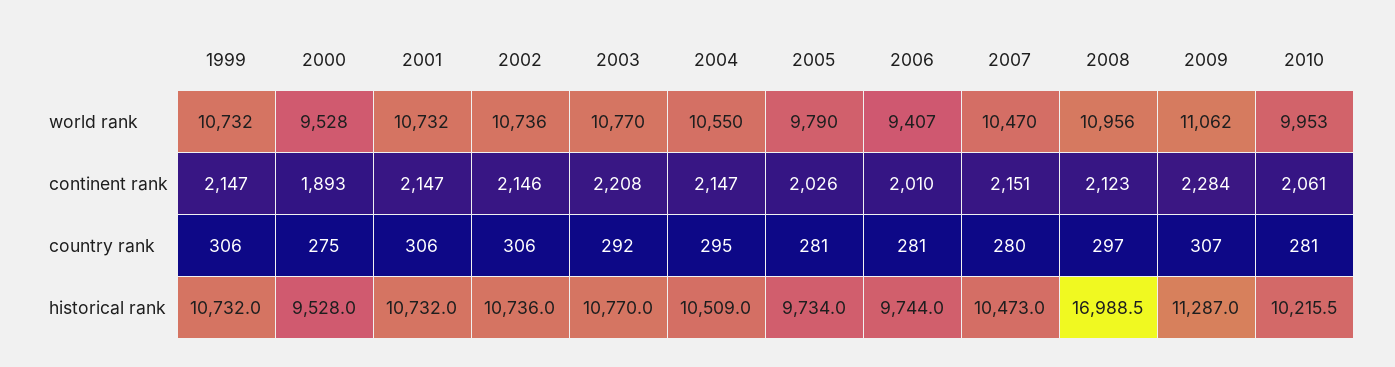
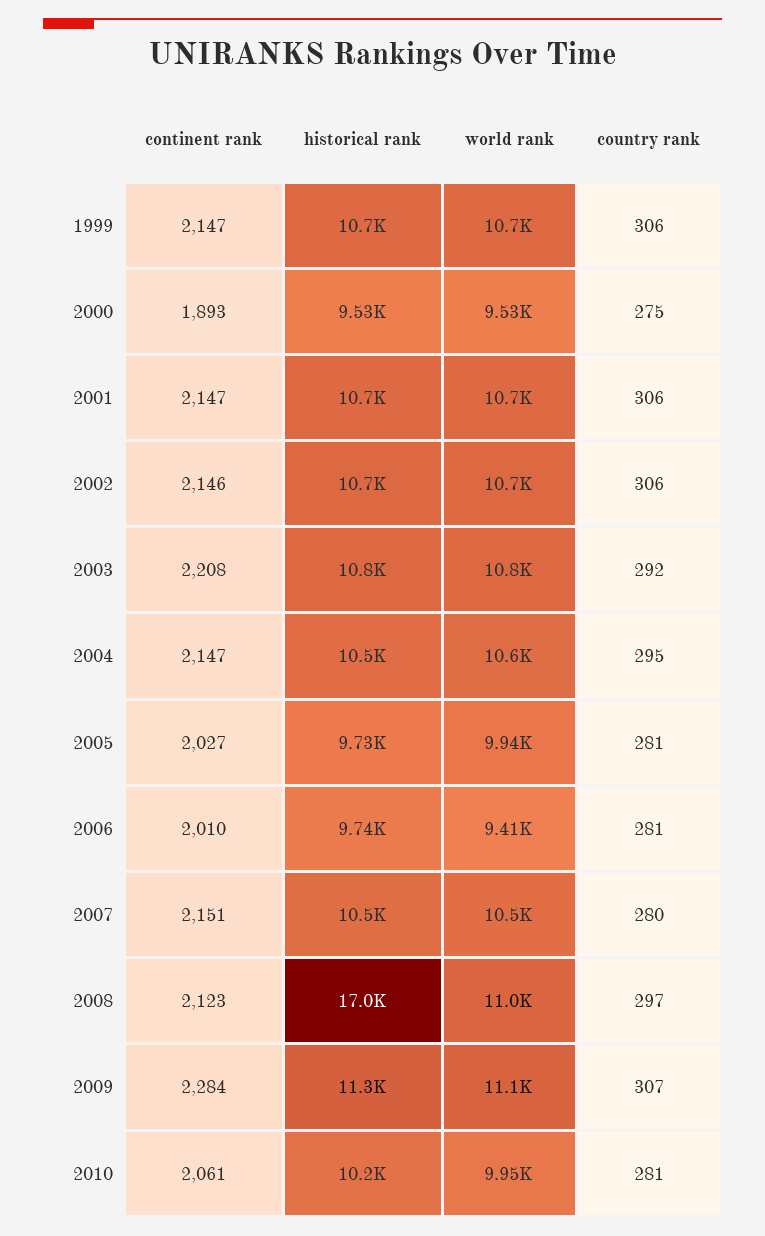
  {
    "1999": {
      "world rank": 10732,
      "continent rank": 2147,
      "country rank": 306,
      "historical rank": 10732
    },
    "2000": {
      "world rank": 9528,
      "continent rank": 1893,
      "country rank": 275,
      "historical rank": 9528
    },
    "2001": {
      "world rank": 10732,
      "continent rank": 2147,
      "country rank": 306,
      "historical rank": 10732
    },
    "2002": {
      "world rank": 10736,
      "continent rank": 2146,
      "country rank": 306,
      "historical rank": 10736
    },
    "2003": {
      "world rank": 10770,
      "continent rank": 2208,
      "country rank": 292,
      "historical rank": 10770
    },
    "2004": {
      "world rank": 10550,
      "continent rank": 2147,
      "country rank": 295,
      "historical rank": 10509
    },
    "2005": {
-     "world rank": 9790,
+     "world rank": 9940,
-     "continent rank": 2026,
+     "continent rank": 2027,
      "country rank": 281,
      "historical rank": 9734
    },
    "2006": {
      "world rank": 9407,
      "continent rank": 2010,
      "country rank": 281,
      "historical rank": 9744
    },
    "2007": {
      "world rank": 10470,
      "continent rank": 2151,
      "country rank": 280,
      "historical rank": 10473
    },
    "2008": {
      "world rank": 10956,
      "continent rank": 2123,
      "country rank": 297,
      "historical rank": 16988.5
    },
    "2009": {
      "world rank": 11062,
      "continent rank": 2284,
      "country rank": 307,
      "historical rank": 11287
    },
    "2010": {
      "world rank": 9953,
      "continent rank": 2061,
      "country rank": 281,
      "historical rank": 10215.5
    }
  }

